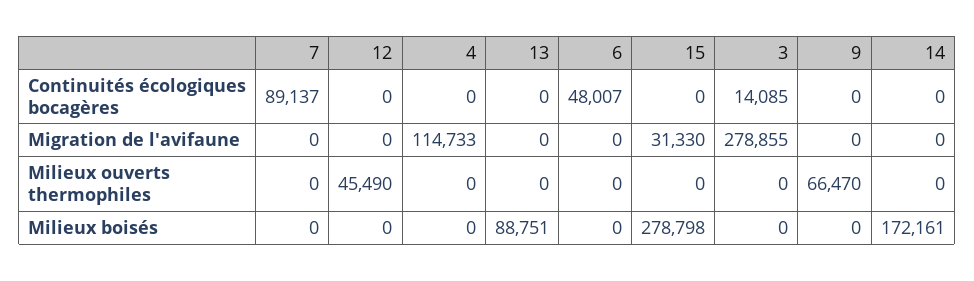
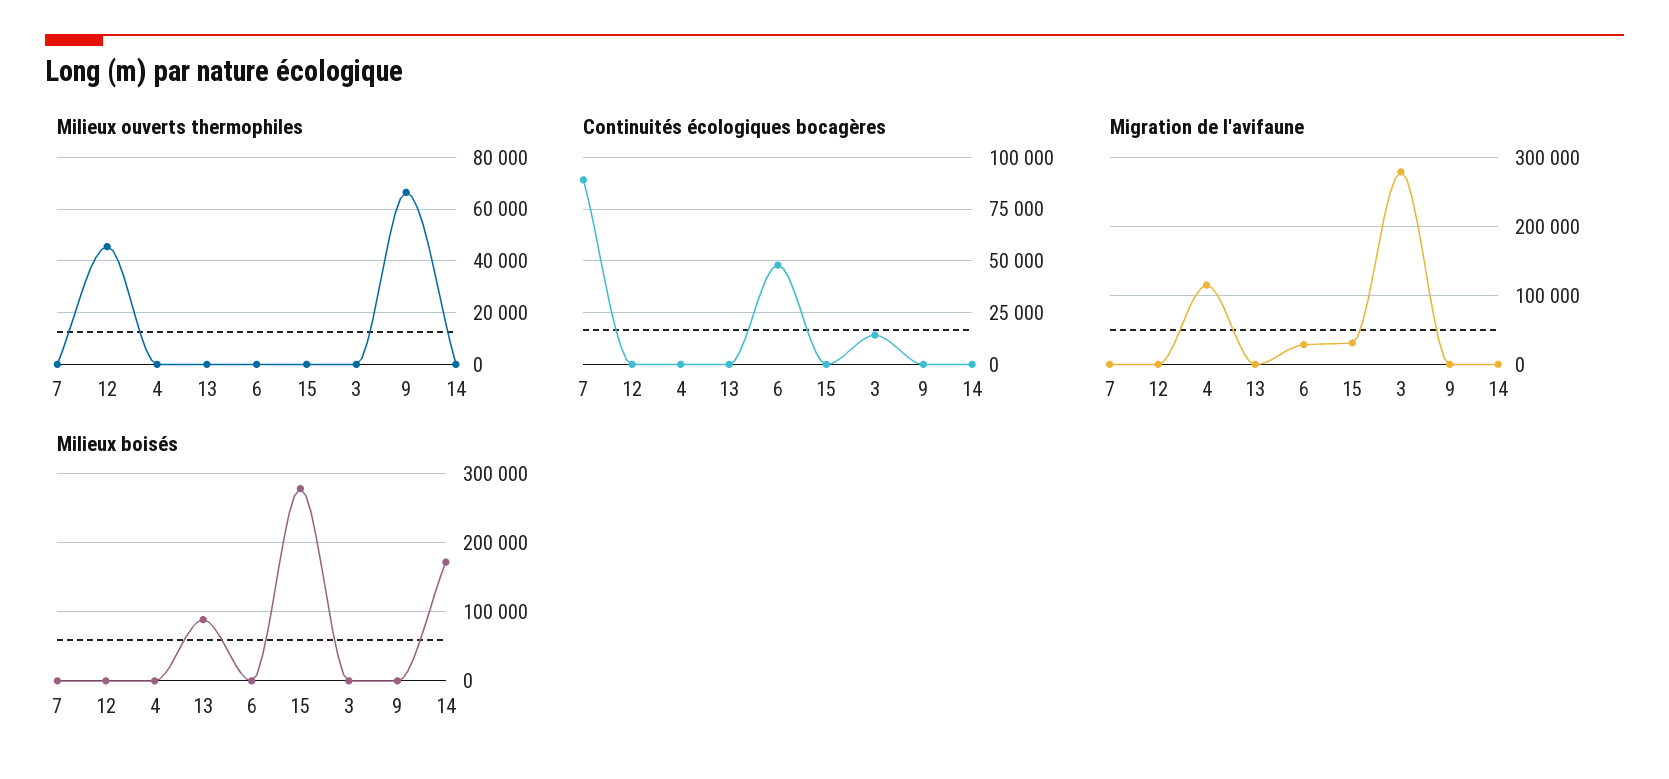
  {
    "Continuités écologiques bocagères": {
      "7": 89137,
      "12": 0,
      "4": 0,
      "13": 0,
      "6": 48007,
      "15": 0,
      "3": 14085,
      "9": 0,
      "14": 0
    },
    "Migration de l'avifaune": {
      "7": 0,
      "12": 0,
      "4": 114733,
      "13": 0,
-     "6": 0,
+     "6": 30000,
      "15": 31330,
      "3": 278855,
      "9": 0,
      "14": 0
    },
    "Milieux ouverts thermophiles": {
      "7": 0,
      "12": 45490,
      "4": 0,
      "13": 0,
      "6": 0,
      "15": 0,
      "3": 0,
      "9": 66470,
      "14": 0
    },
    "Milieux boisés": {
      "7": 0,
      "12": 0,
      "4": 0,
      "13": 88751,
      "6": 0,
      "15": 278798,
      "3": 0,
      "9": 0,
      "14": 172161
    }
  }

